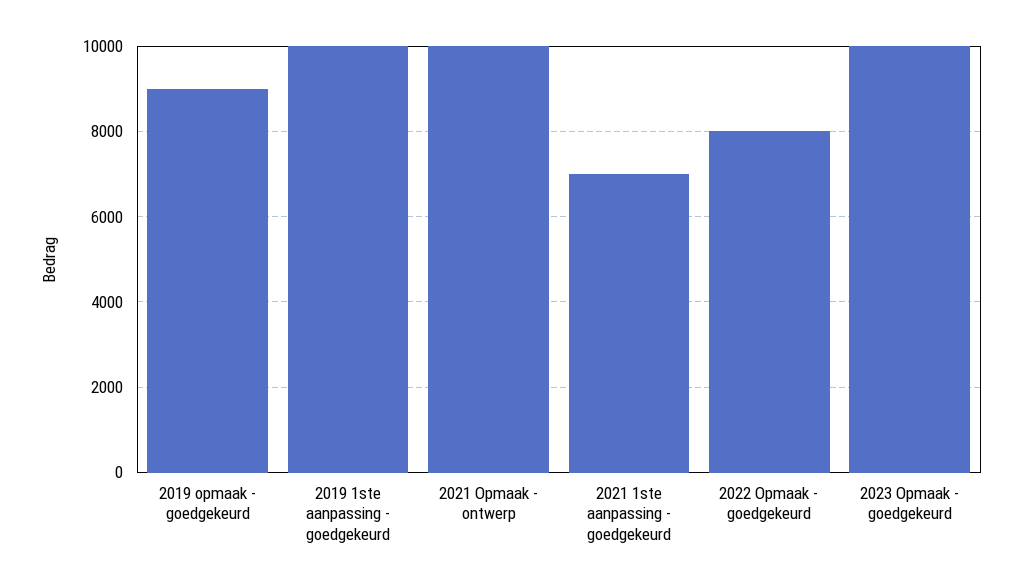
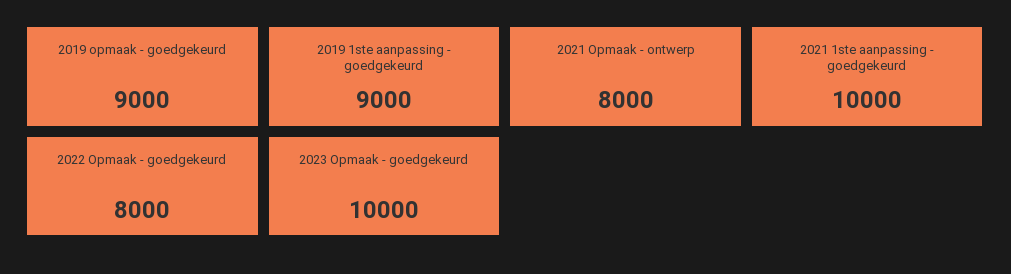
  {
    "2019 opmaak - goedgekeurd": 9000,
-   "2019 1ste aanpassing - goedgekeurd": 10000,
+   "2019 1ste aanpassing - goedgekeurd": 9000,
-   "2021 Opmaak - ontwerp": 10000,
+   "2021 Opmaak - ontwerp": 8000,
-   "2021 1ste aanpassing - goedgekeurd": 7000,
+   "2021 1ste aanpassing - goedgekeurd": 10000,
    "2022 Opmaak - goedgekeurd": 8000,
    "2023 Opmaak - goedgekeurd": 10000
  }

